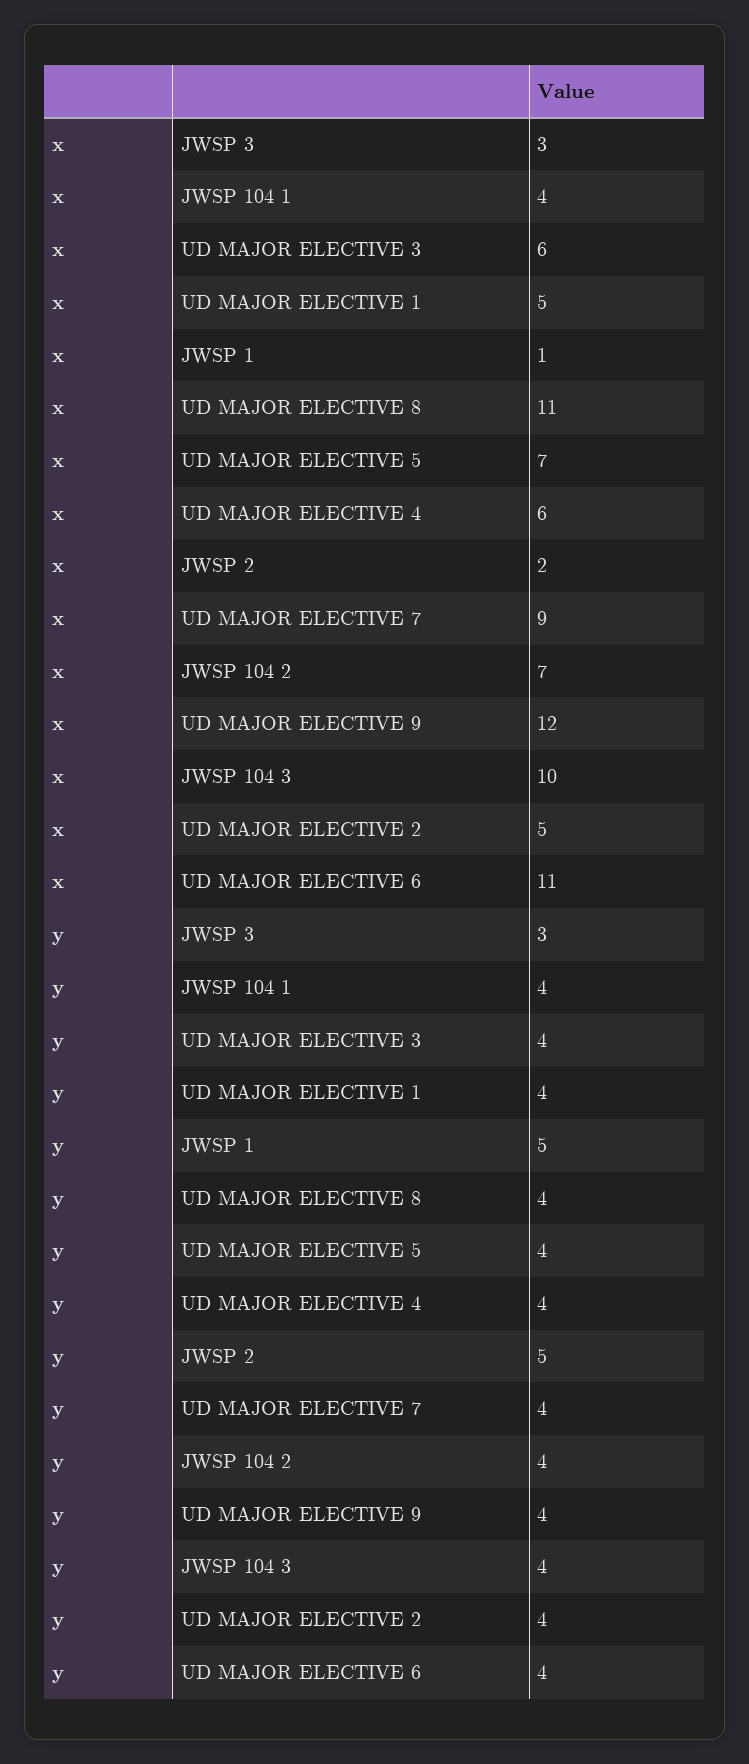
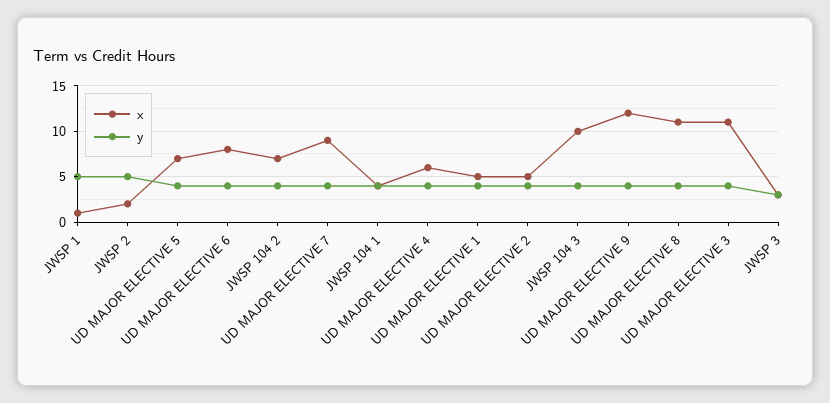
  {
    "x": {
      "JWSP 3": 3,
      "JWSP 104 1": 4,
-     "UD MAJOR ELECTIVE 3": 6,
+     "UD MAJOR ELECTIVE 3": 11,
      "UD MAJOR ELECTIVE 1": 5,
      "JWSP 1": 1,
      "UD MAJOR ELECTIVE 8": 11,
      "UD MAJOR ELECTIVE 5": 7,
      "UD MAJOR ELECTIVE 4": 6,
      "JWSP 2": 2,
      "UD MAJOR ELECTIVE 7": 9,
      "JWSP 104 2": 7,
      "UD MAJOR ELECTIVE 9": 12,
      "JWSP 104 3": 10,
      "UD MAJOR ELECTIVE 2": 5,
-     "UD MAJOR ELECTIVE 6": 11
+     "UD MAJOR ELECTIVE 6": 8
    },
    "y": {
      "JWSP 3": 3,
      "JWSP 104 1": 4,
      "UD MAJOR ELECTIVE 3": 4,
      "UD MAJOR ELECTIVE 1": 4,
      "JWSP 1": 5,
      "UD MAJOR ELECTIVE 8": 4,
      "UD MAJOR ELECTIVE 5": 4,
      "UD MAJOR ELECTIVE 4": 4,
      "JWSP 2": 5,
      "UD MAJOR ELECTIVE 7": 4,
      "JWSP 104 2": 4,
      "UD MAJOR ELECTIVE 9": 4,
      "JWSP 104 3": 4,
      "UD MAJOR ELECTIVE 2": 4,
      "UD MAJOR ELECTIVE 6": 4
    }
  }

